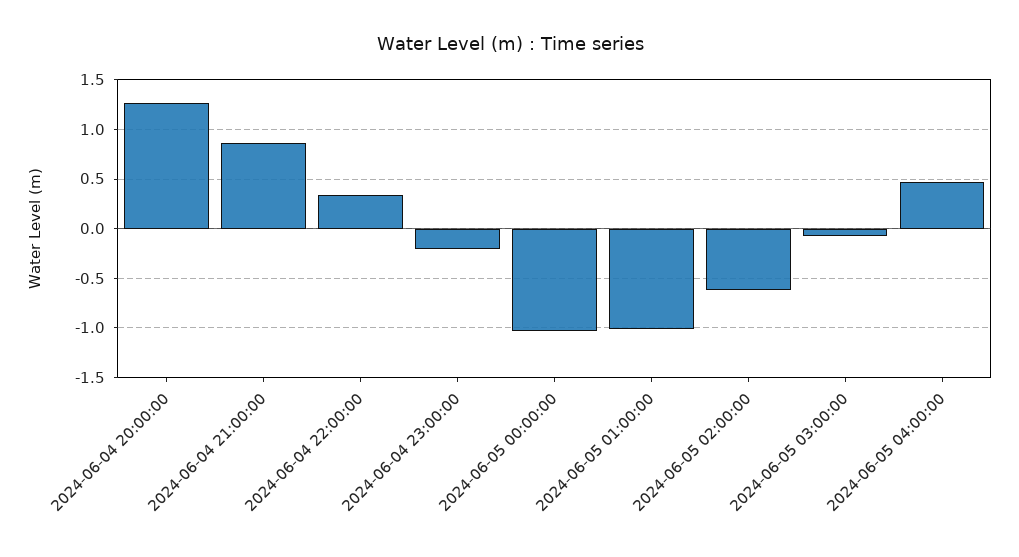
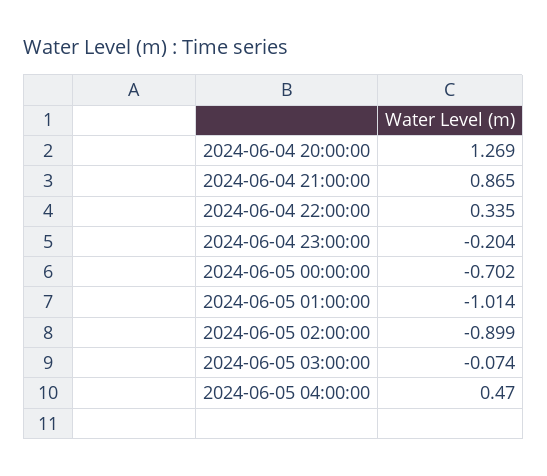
  {
    "2024-06-04 20:00:00": 1.269,
    "2024-06-04 21:00:00": 0.865,
    "2024-06-04 22:00:00": 0.335,
    "2024-06-04 23:00:00": -0.204,
-   "2024-06-05 00:00:00": -1,
+   "2024-06-05 00:00:00": -0.702,
    "2024-06-05 01:00:00": -1.014,
-   "2024-06-05 02:00:00": -0.6,
+   "2024-06-05 02:00:00": -0.899,
    "2024-06-05 03:00:00": -0.074,
    "2024-06-05 04:00:00": 0.47
  }

